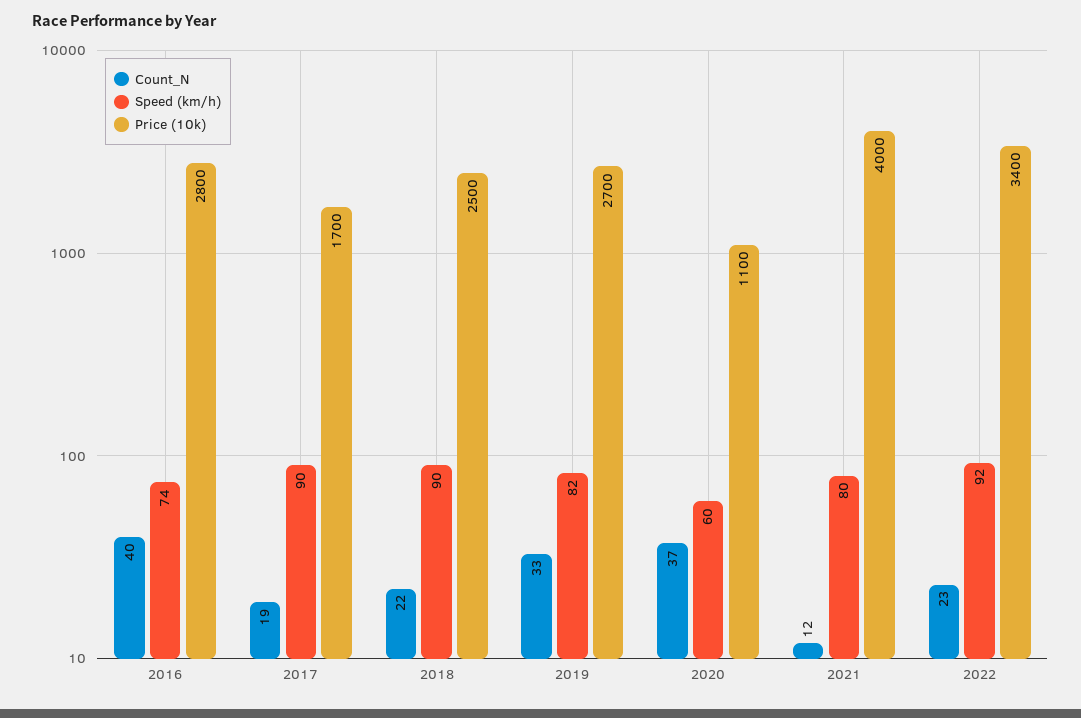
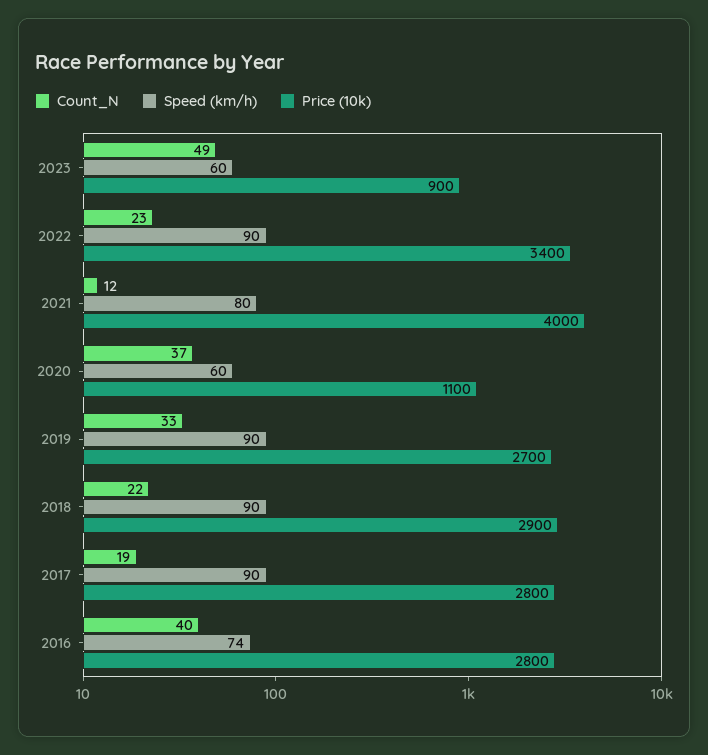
  {
    "Count_N": {
      "2016": 40,
      "2017": 19,
      "2018": 22,
      "2019": 33,
      "2020": 37,
      "2021": 12,
-     "2022": 23
+     "2022": 23,
+     "2023": 49
    },
    "Speed (km/h)": {
      "2016": 74,
      "2017": 90,
      "2018": 90,
-     "2019": 82,
+     "2019": 90,
      "2020": 60,
      "2021": 80,
-     "2022": 92
+     "2022": 90,
+     "2023": 60
    },
    "Price (10k)": {
      "2016": 2800,
-     "2017": 1700,
+     "2017": 2800,
-     "2018": 2500,
+     "2018": 2900,
      "2019": 2700,
      "2020": 1100,
      "2021": 4000,
-     "2022": 3400
+     "2022": 3400,
+     "2023": 900
    }
  }

